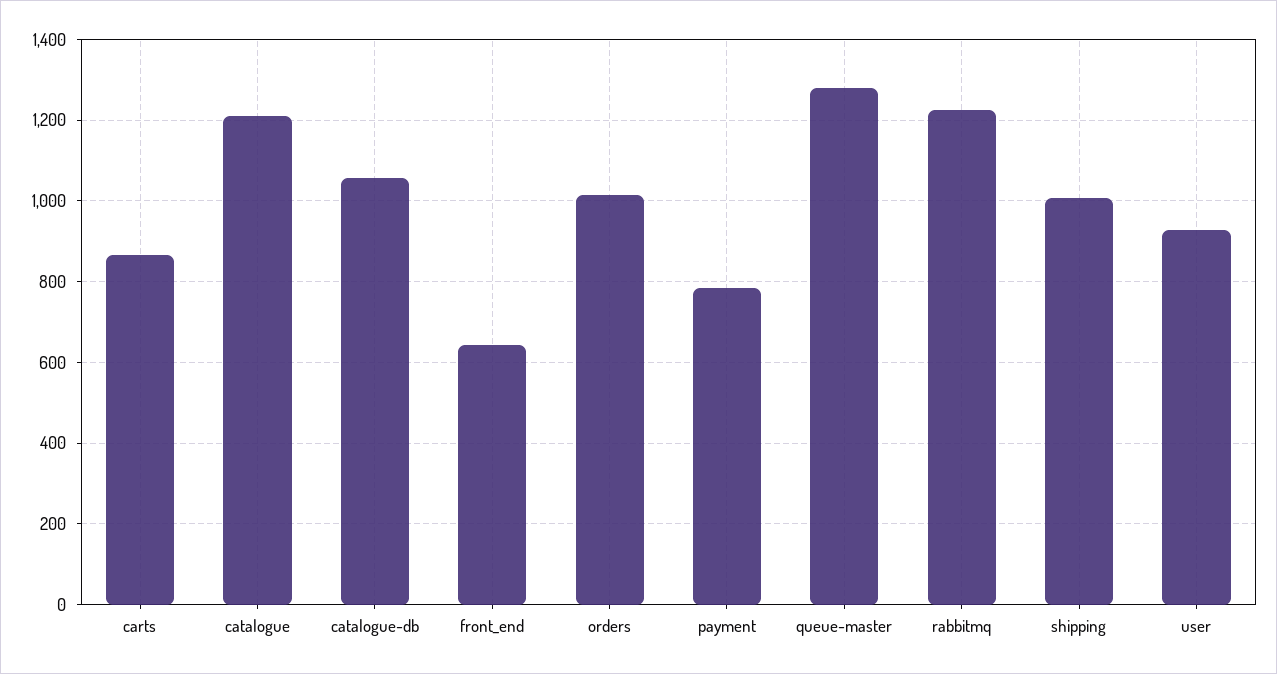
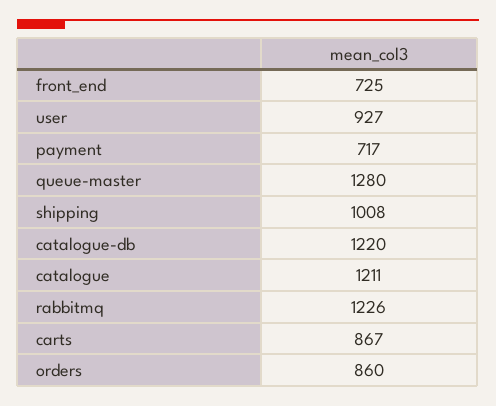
  {
    "carts": 867,
    "catalogue": 1211,
-   "catalogue-db": 1060,
+   "catalogue-db": 1220,
-   "front_end": 640,
+   "front_end": 725,
-   "orders": 1020,
+   "orders": 860,
-   "payment": 780,
+   "payment": 717,
    "queue-master": 1280,
    "rabbitmq": 1226,
    "shipping": 1008,
    "user": 927
  }

